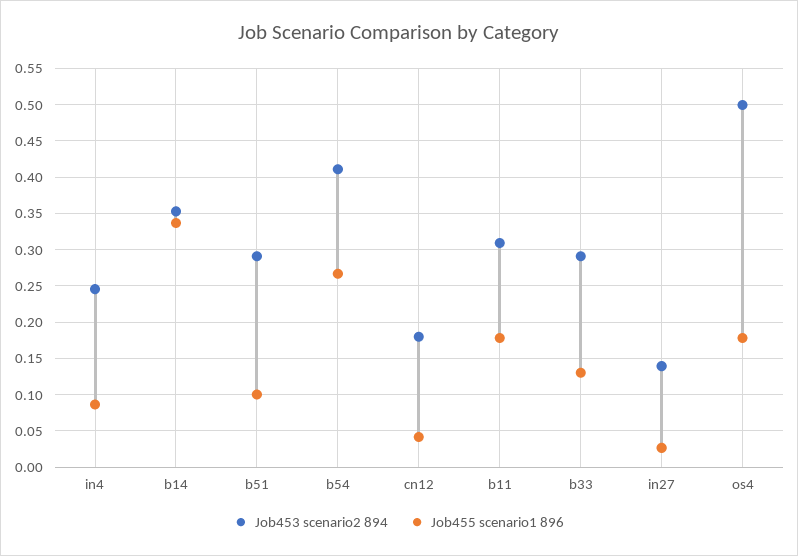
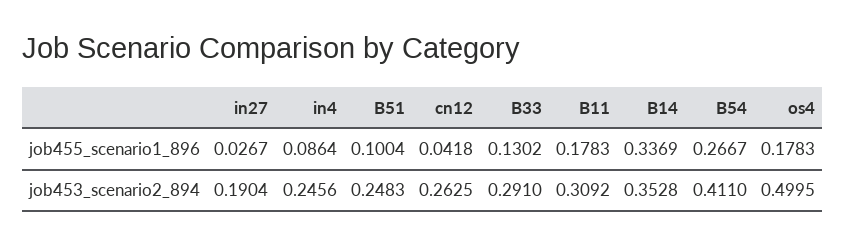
  {
    "Job453 scenario2 894": {
      "in4": 0.2456,
      "b14": 0.3528,
-     "b51": 0.29,
+     "b51": 0.2483,
      "b54": 0.411,
-     "cn12": 0.18,
+     "cn12": 0.2625,
      "b11": 0.3092,
      "b33": 0.291,
-     "in27": 0.14,
+     "in27": 0.1904,
      "os4": 0.4995
    },
    "Job455 scenario1 896": {
      "in4": 0.0864,
      "b14": 0.3369,
      "b51": 0.1004,
      "b54": 0.2667,
      "cn12": 0.0418,
      "b11": 0.1783,
      "b33": 0.1302,
      "in27": 0.0267,
      "os4": 0.1783
    }
  }

